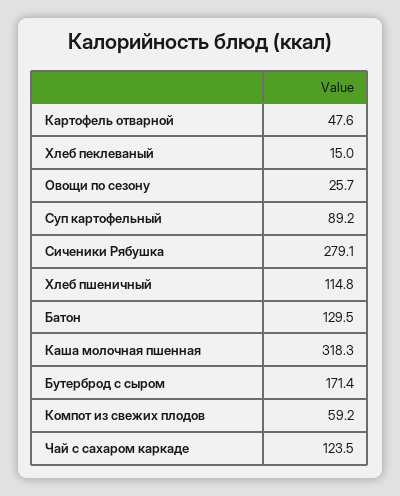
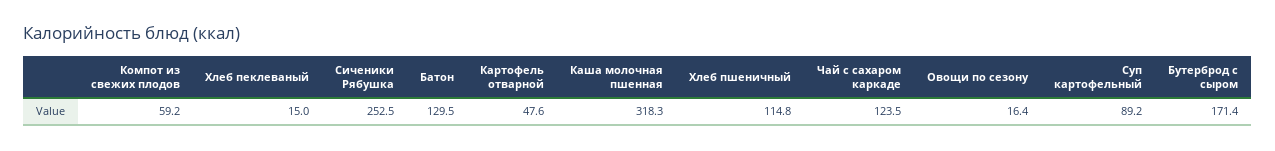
  {
    "Картофель отварной": 47.6,
    "Хлеб пеклеваный": 15,
-   "Овощи по сезону": 25.7,
+   "Овощи по сезону": 16.4,
    "Суп картофельный": 89.2,
-   "Сиченики Рябушка": 279.1,
+   "Сиченики Рябушка": 252.5,
    "Хлеб пшеничный": 114.8,
    "Батон": 129.5,
    "Каша молочная пшенная": 318.3,
    "Бутерброд с сыром": 171.4,
    "Компот из свежих плодов": 59.2,
    "Чай с сахаром каркаде": 123.5
  }

